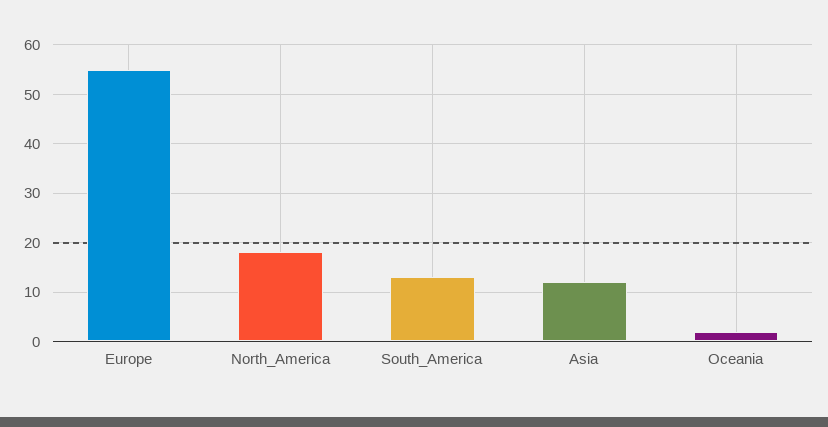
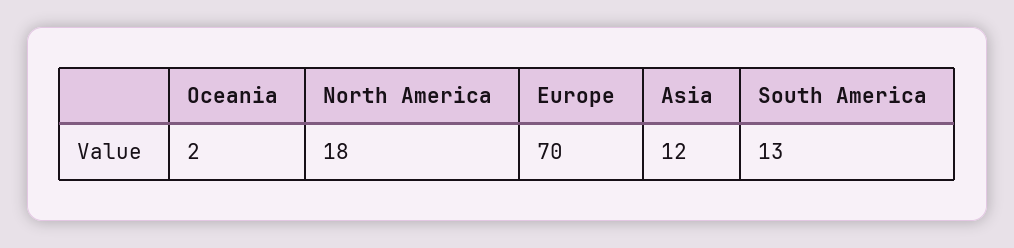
  {
-   "Europe": 55,
+   "Europe": 70,
    "North_America": 18,
    "South_America": 13,
    "Asia": 12,
    "Oceania": 2
  }

